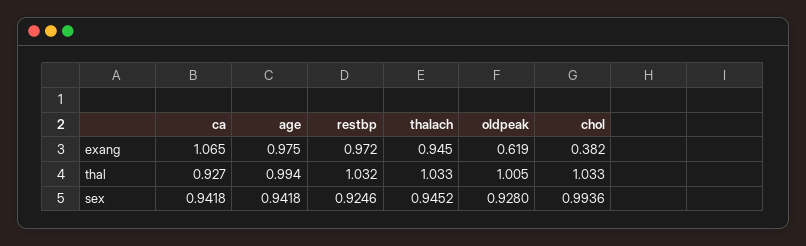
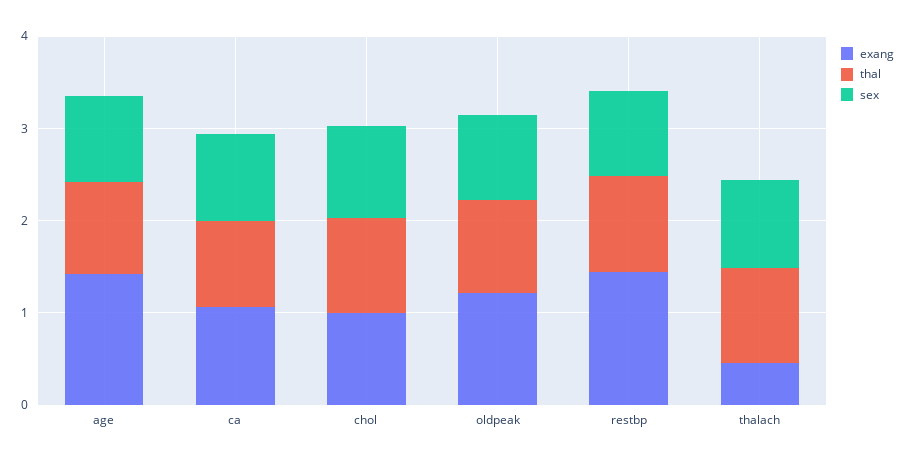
  {
    "exang": {
      "ca": 1.065,
-     "age": 0.975,
+     "age": 1.4,
-     "restbp": 0.972,
+     "restbp": 1.4,
-     "thalach": 0.945,
+     "thalach": 0.4,
-     "oldpeak": 0.619,
+     "oldpeak": 1.2,
-     "chol": 0.382
+     "chol": 1
    },
    "thal": {
      "ca": 0.927,
      "age": 0.994,
      "restbp": 1.032,
      "thalach": 1.033,
      "oldpeak": 1.005,
      "chol": 1.033
    },
    "sex": {
      "ca": 0.9418,
      "age": 0.9418,
      "restbp": 0.9246,
      "thalach": 0.9452,
      "oldpeak": 0.928,
      "chol": 0.9936
    }
  }

